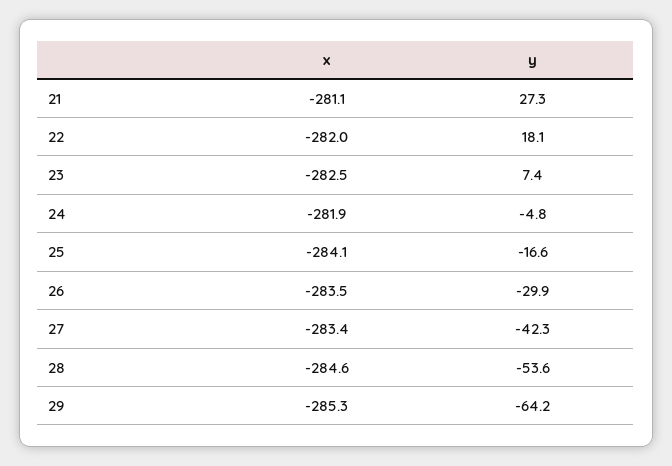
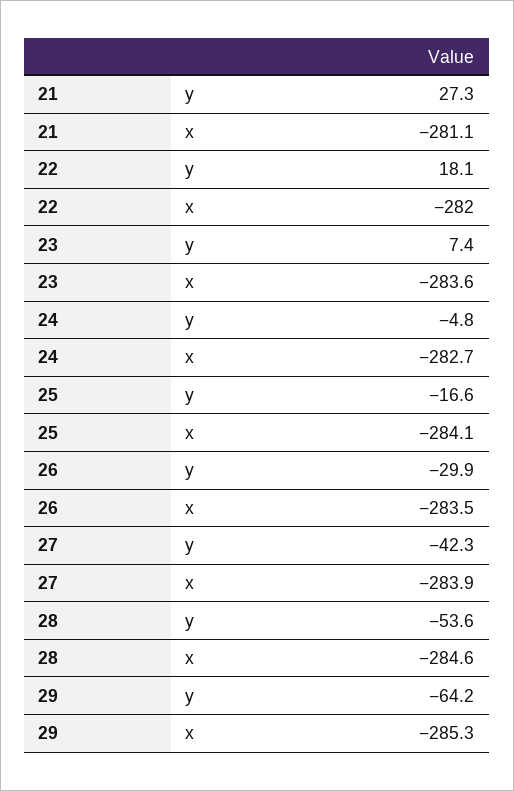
  {
    "x": {
      "21": -281.1,
      "22": -282,
-     "23": -282.5,
+     "23": -283.6,
-     "24": -281.9,
+     "24": -282.7,
      "25": -284.1,
      "26": -283.5,
-     "27": -283.4,
+     "27": -283.9,
      "28": -284.6,
      "29": -285.3
    },
    "y": {
      "21": 27.3,
      "22": 18.1,
      "23": 7.4,
      "24": -4.8,
      "25": -16.6,
      "26": -29.9,
      "27": -42.3,
      "28": -53.6,
      "29": -64.2
    }
  }

